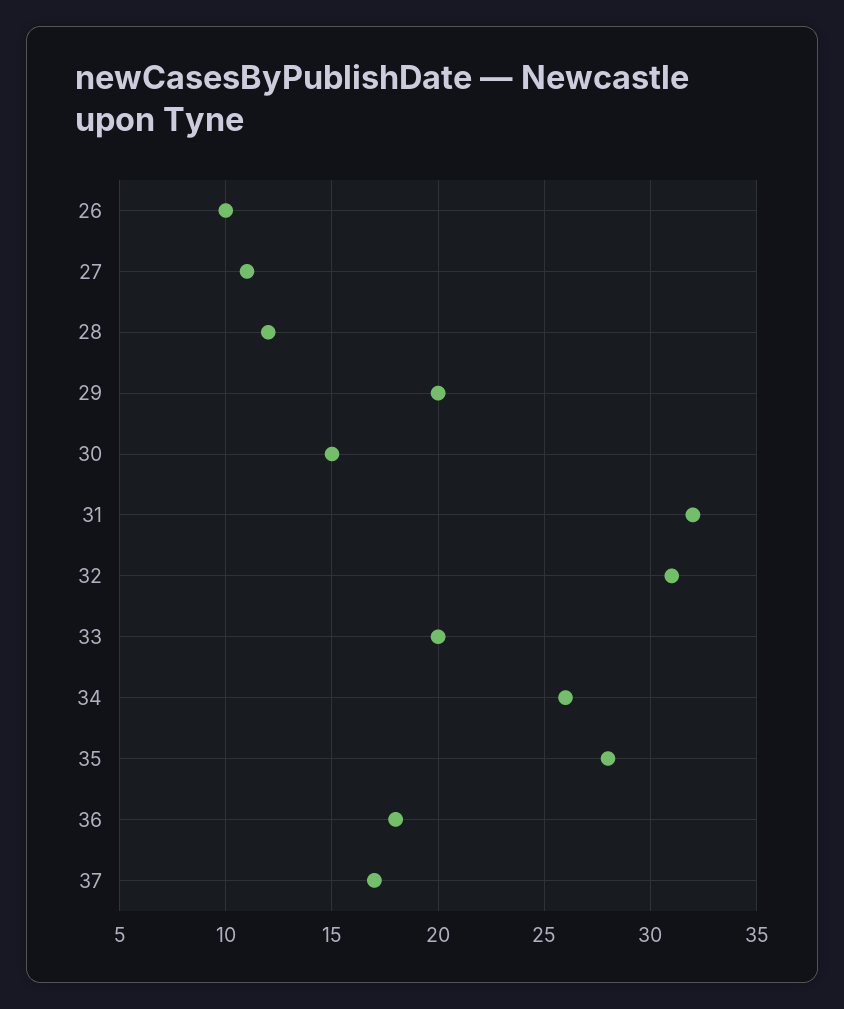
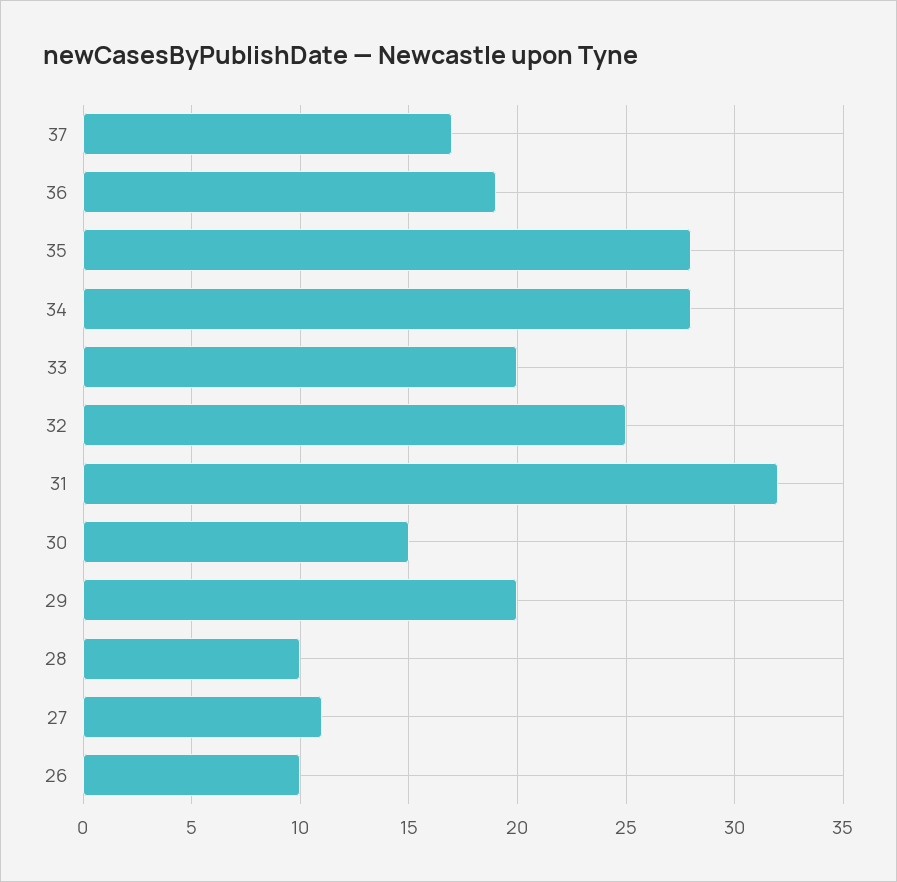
  {
    "26": 10,
    "27": 11,
-   "28": 12,
+   "28": 10,
    "29": 20,
    "30": 15,
    "31": 32,
-   "32": 31,
+   "32": 25,
    "33": 20,
-   "34": 26,
+   "34": 28,
    "35": 28,
-   "36": 18,
+   "36": 19,
    "37": 17
  }

